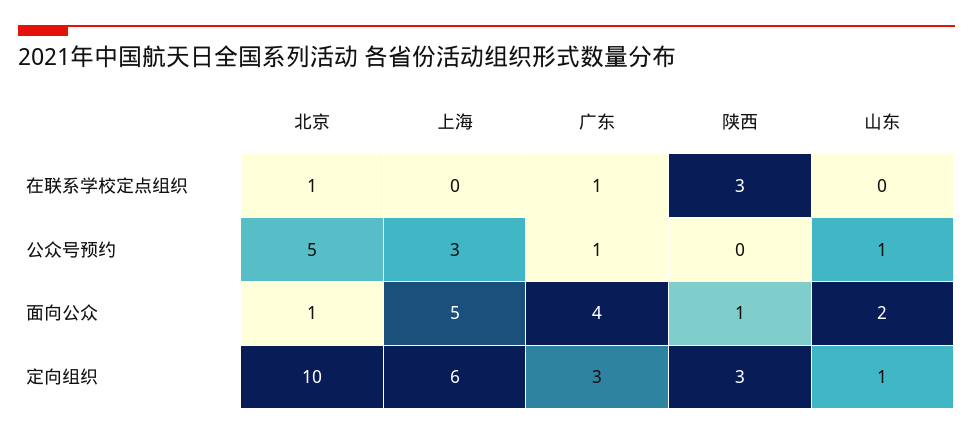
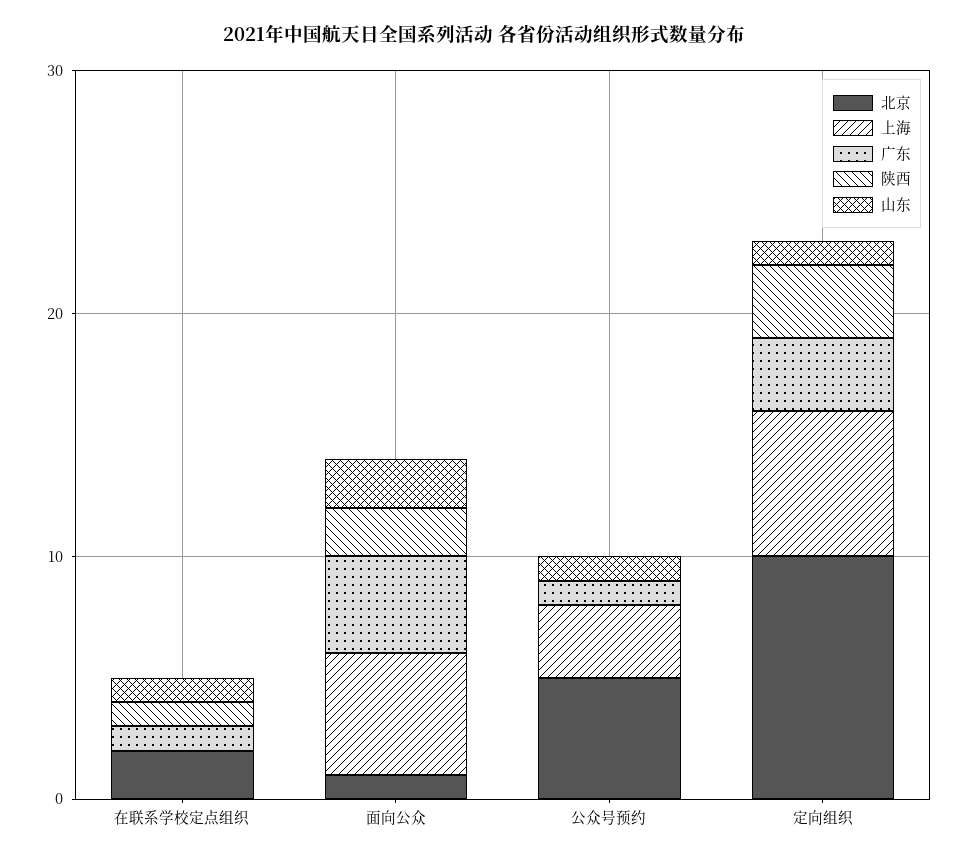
  {
    "北京": {
-     "在联系学校定点组织": 1,
+     "在联系学校定点组织": 2,
      "公众号预约": 5,
      "面向公众": 1,
      "定向组织": 10
    },
    "上海": {
      "在联系学校定点组织": 0,
      "公众号预约": 3,
      "面向公众": 5,
      "定向组织": 6
    },
    "广东": {
      "在联系学校定点组织": 1,
      "公众号预约": 1,
      "面向公众": 4,
      "定向组织": 3
    },
    "陕西": {
-     "在联系学校定点组织": 3,
+     "在联系学校定点组织": 1,
      "公众号预约": 0,
-     "面向公众": 1,
+     "面向公众": 2,
      "定向组织": 3
    },
    "山东": {
-     "在联系学校定点组织": 0,
+     "在联系学校定点组织": 1,
      "公众号预约": 1,
      "面向公众": 2,
      "定向组织": 1
    }
  }

